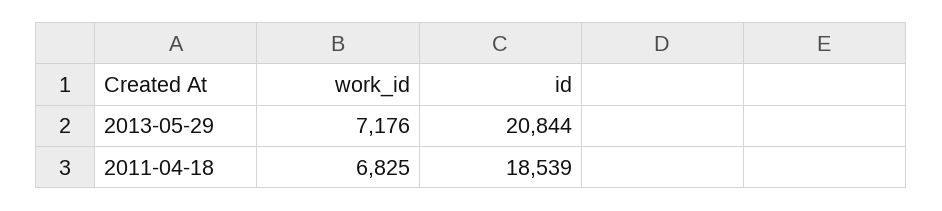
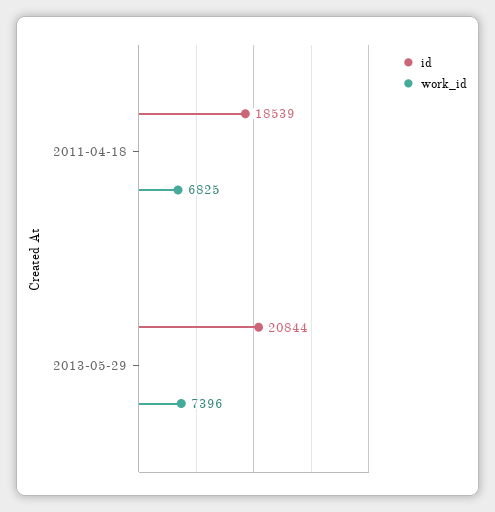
  {
    "work_id": {
-     "2013-05-29": 7176,
+     "2013-05-29": 7396,
      "2011-04-18": 6825
    },
    "id": {
      "2013-05-29": 20844,
      "2011-04-18": 18539
    }
  }

